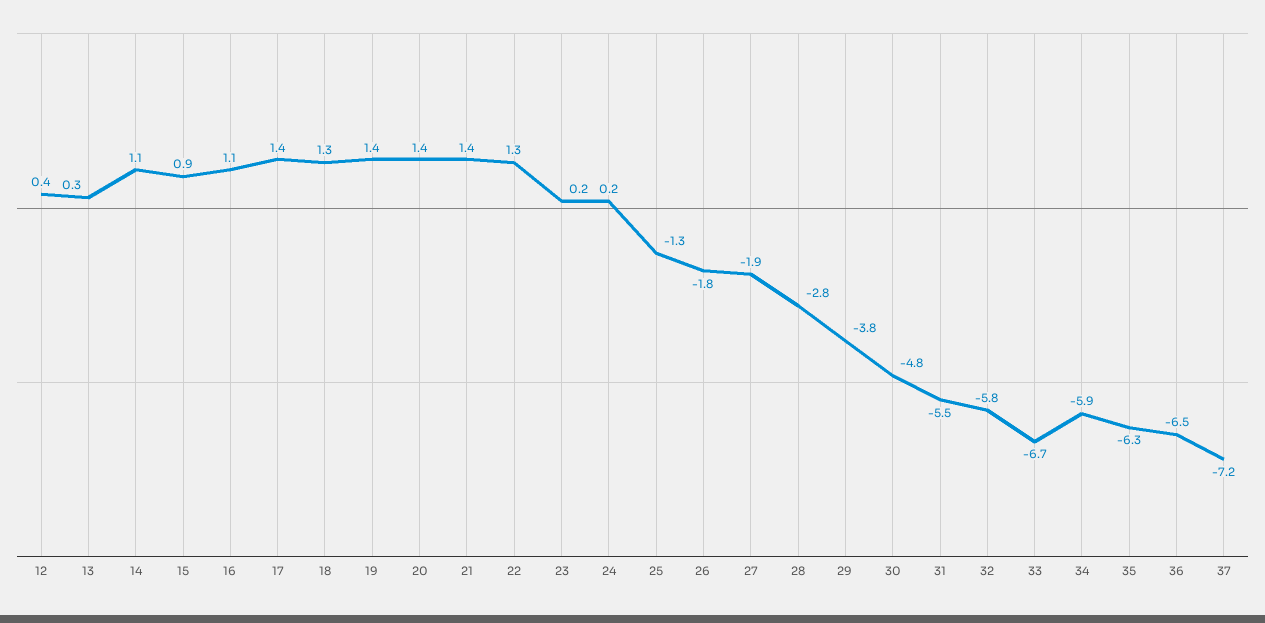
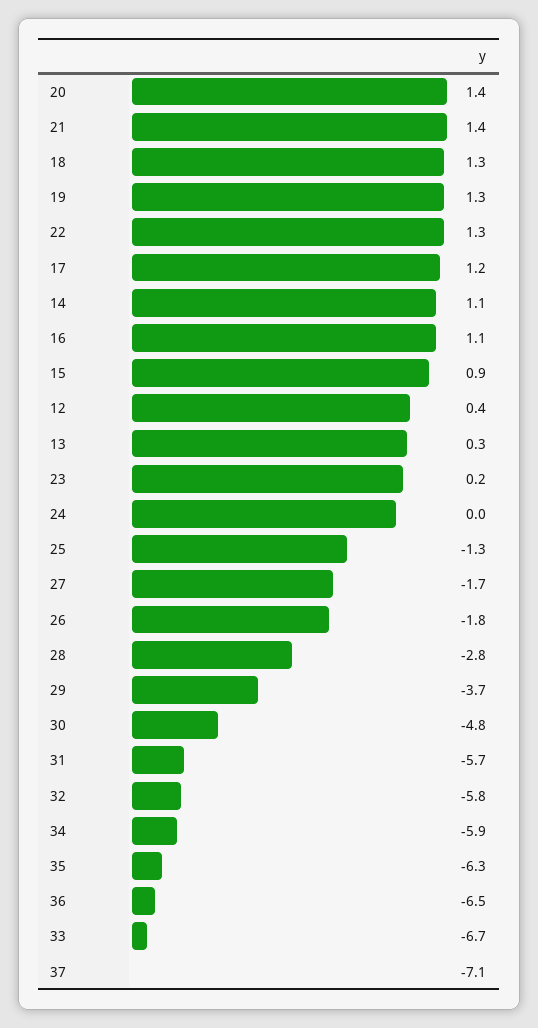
  {
    "12": 0.4,
    "13": 0.3,
    "14": 1.1,
    "15": 0.9,
    "16": 1.1,
-   "17": 1.4,
+   "17": 1.2,
    "18": 1.3,
-   "19": 1.4,
+   "19": 1.3,
    "20": 1.4,
    "21": 1.4,
    "22": 1.3,
    "23": 0.2,
-   "24": 0.2,
+   "24": 0,
    "25": -1.3,
    "26": -1.8,
-   "27": -1.9,
+   "27": -1.7,
    "28": -2.8,
-   "29": -3.8,
+   "29": -3.7,
    "30": -4.8,
-   "31": -5.5,
+   "31": -5.7,
    "32": -5.8,
    "33": -6.7,
    "34": -5.9,
    "35": -6.3,
    "36": -6.5,
-   "37": -7.2
+   "37": -7.1
  }

